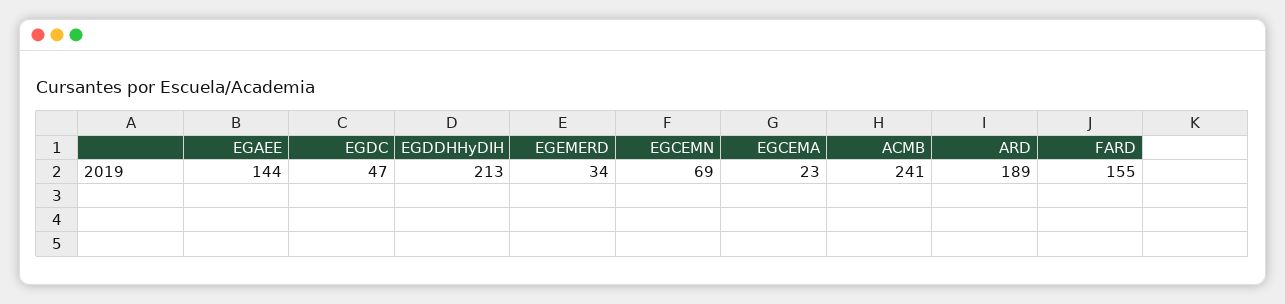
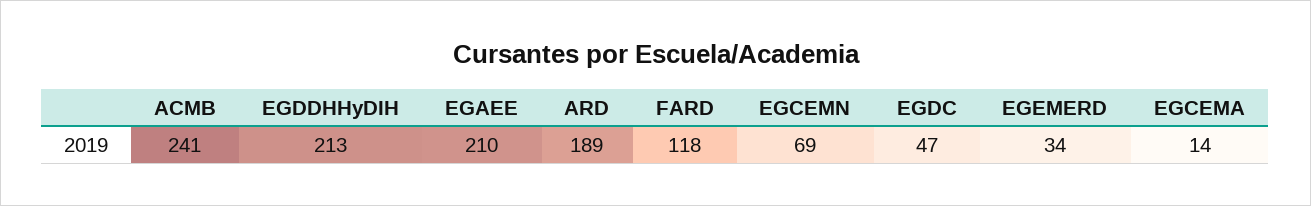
  {
-   "EGAEE": 144,
+   "EGAEE": 210,
    "EGDC": 47,
    "EGDDHHyDIH": 213,
    "EGEMERD": 34,
    "EGCEMN": 69,
-   "EGCEMA": 23,
+   "EGCEMA": 14,
    "ACMB": 241,
    "ARD": 189,
-   "FARD": 155
+   "FARD": 118
  }

